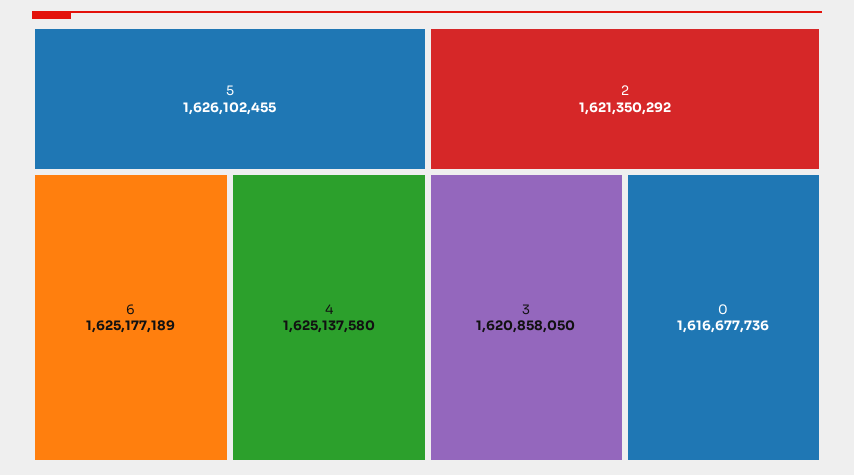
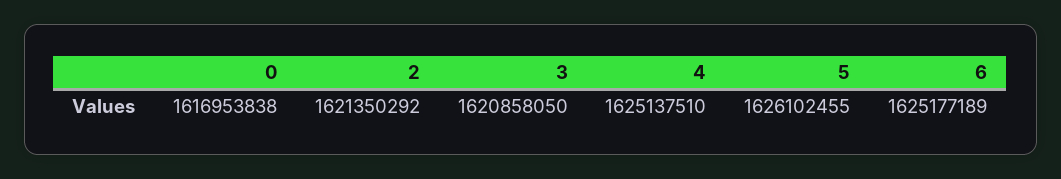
  {
    "5": 1626102455,
    "6": 1625177189,
-   "4": 1625137580,
+   "4": 1625137510,
    "2": 1621350292,
    "3": 1620858050,
-   "0": 1616677736
+   "0": 1616953838
  }

